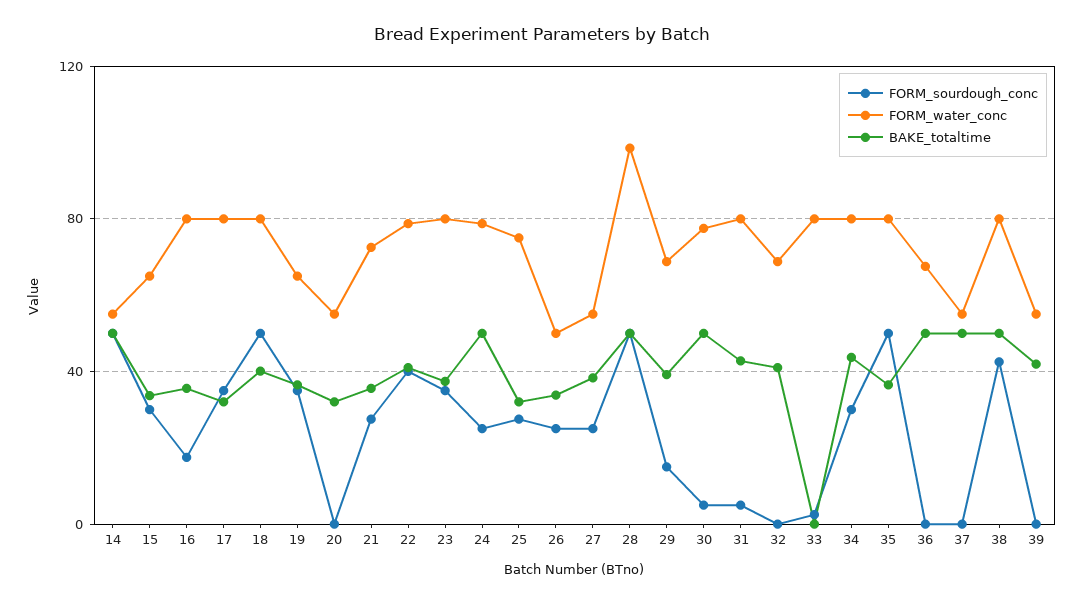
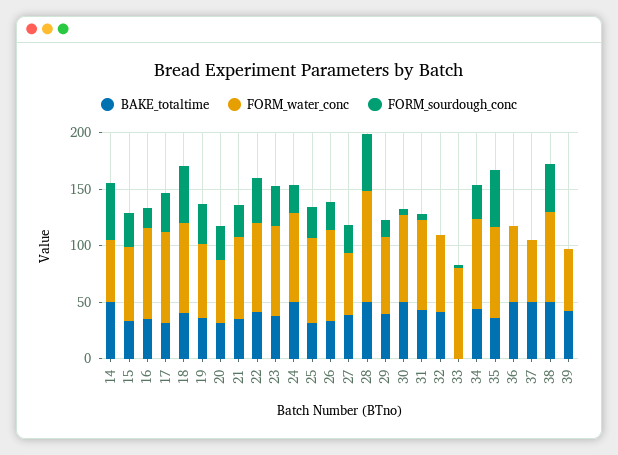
  {
    "FORM_sourdough_conc": {
      "14": 50,
      "15": 30,
      "16": 20,
      "17": 35,
      "18": 50,
      "19": 35,
-     "20": 0,
+     "20": 30,
      "21": 30,
      "22": 40,
      "23": 35,
      "24": 25,
      "25": 30,
      "26": 25,
      "27": 25,
      "28": 50,
      "29": 15,
      "30": 5,
      "31": 5,
      "32": 0,
      "33": 5,
      "34": 30,
      "35": 50,
      "36": 0,
      "37": 0,
      "38": 45,
      "39": 0
    },
    "FORM_water_conc": {
      "14": 55,
      "15": 65,
      "16": 80,
      "17": 80,
      "18": 80,
      "19": 65,
      "20": 55,
      "21": 75,
      "22": 80,
      "23": 80,
      "24": 80,
      "25": 75,
-     "26": 50,
+     "26": 80,
      "27": 55,
      "28": 100,
      "29": 70,
      "30": 80,
      "31": 80,
      "32": 70,
      "33": 80,
      "34": 80,
      "35": 80,
      "36": 70,
      "37": 55,
      "38": 80,
      "39": 55
    },
    "BAKE_totaltime": {
      "14": 50,
      "15": 35,
      "16": 35,
      "17": 30,
      "18": 40,
      "19": 35,
      "20": 30,
      "21": 35,
      "22": 40,
      "23": 35,
      "24": 50,
      "25": 30,
      "26": 35,
      "27": 40,
      "28": 50,
      "29": 40,
      "30": 50,
      "31": 45,
      "32": 40,
      "33": 0,
      "34": 45,
      "35": 35,
      "36": 50,
      "37": 50,
      "38": 50,
      "39": 40
    }
  }

